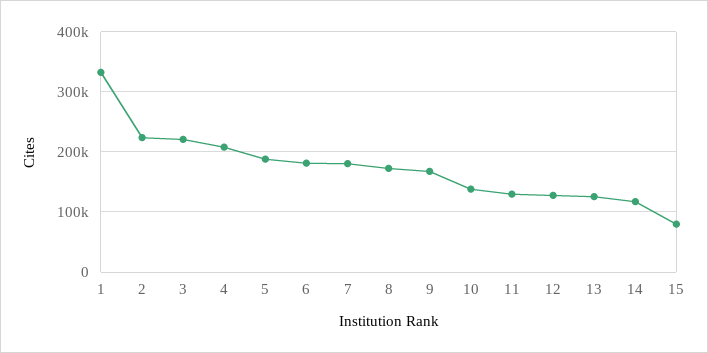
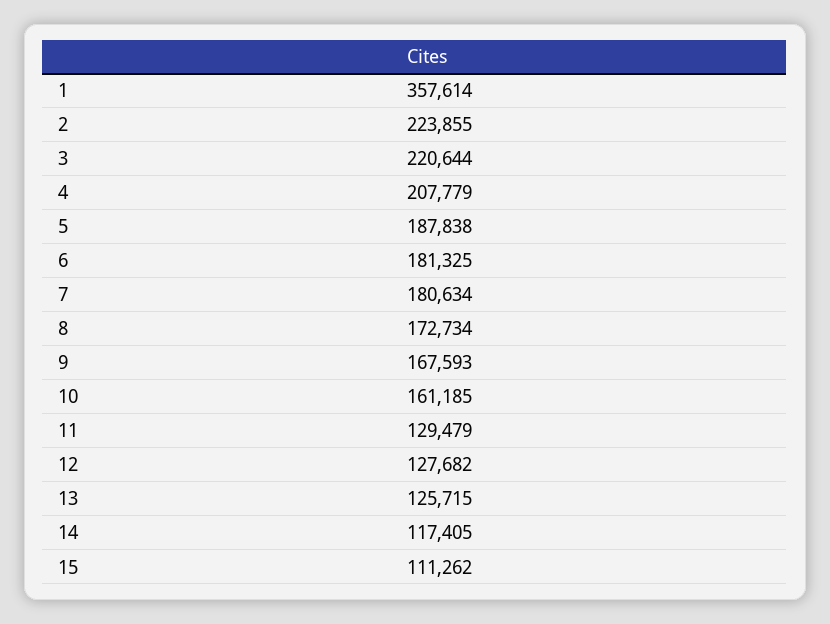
  {
-   "1": 330000,
+   "1": 357614,
    "2": 223855,
    "3": 220644,
    "4": 207779,
    "5": 187838,
    "6": 181325,
    "7": 180634,
    "8": 172734,
    "9": 167593,
-   "10": 140000,
+   "10": 161185,
    "11": 129479,
    "12": 127682,
    "13": 125715,
    "14": 117405,
-   "15": 80000
+   "15": 111262
  }

